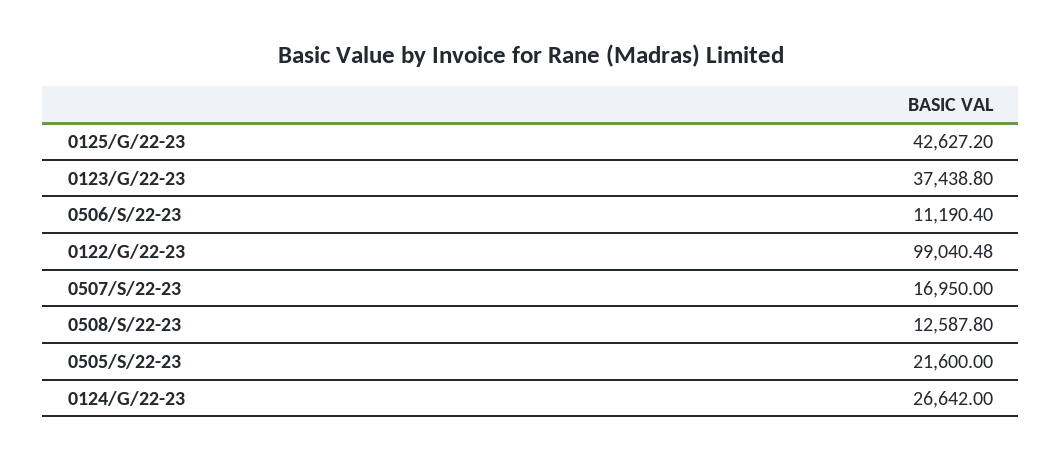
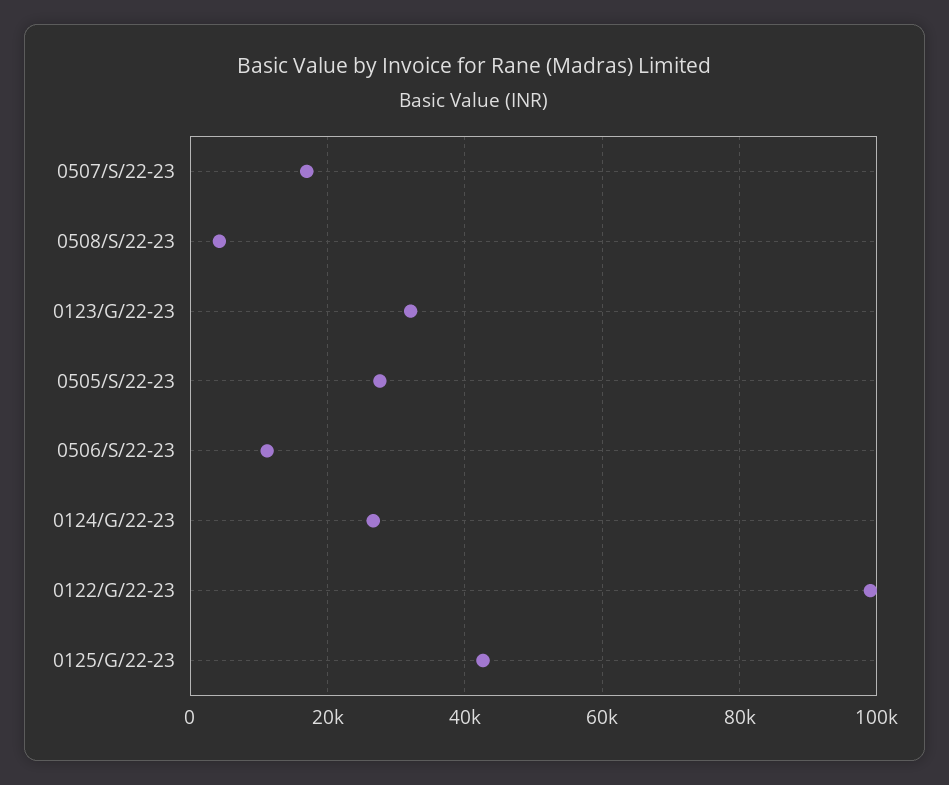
  {
    "0125/G/22-23": 42627.2,
-   "0123/G/22-23": 37438.8,
+   "0123/G/22-23": 32000,
    "0506/S/22-23": 11190.4,
    "0122/G/22-23": 99040.48,
    "0507/S/22-23": 16950,
-   "0508/S/22-23": 12587.8,
+   "0508/S/22-23": 4000,
-   "0505/S/22-23": 21600,
+   "0505/S/22-23": 28000,
    "0124/G/22-23": 26642
  }

